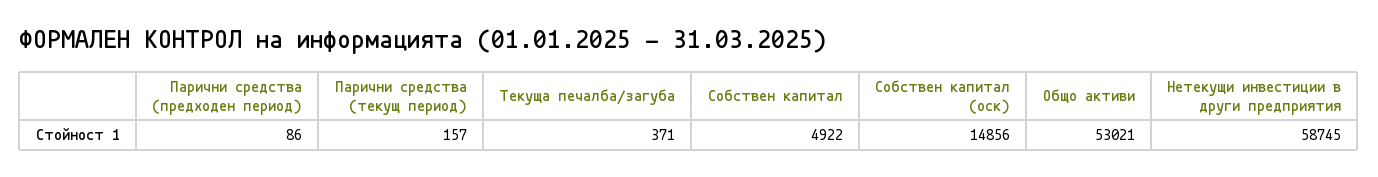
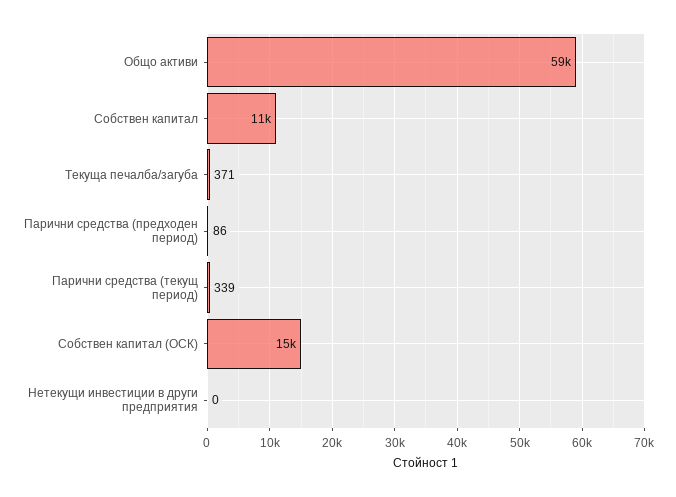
  {
    "Парични средства (предходен период)": 86,
-   "Парични средства (текущ период)": 157,
+   "Парични средства (текущ период)": 339,
    "Текуща печалба/загуба": 371,
-   "Собствен капитал": 4922,
+   "Собствен капитал": 11000,
    "Собствен капитал (оск)": 14856,
-   "Общо активи": 53021,
+   "Общо активи": 59000,
-   "Нетекущи инвестиции в други предприятия": 58745
+   "Нетекущи инвестиции в други предприятия": 0
  }

